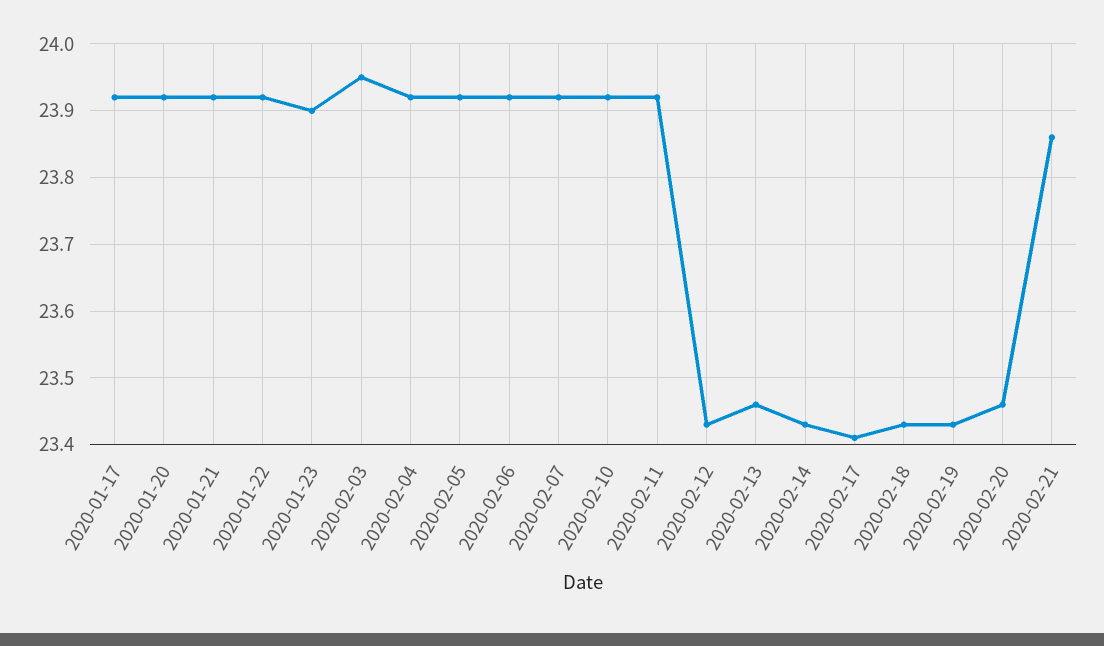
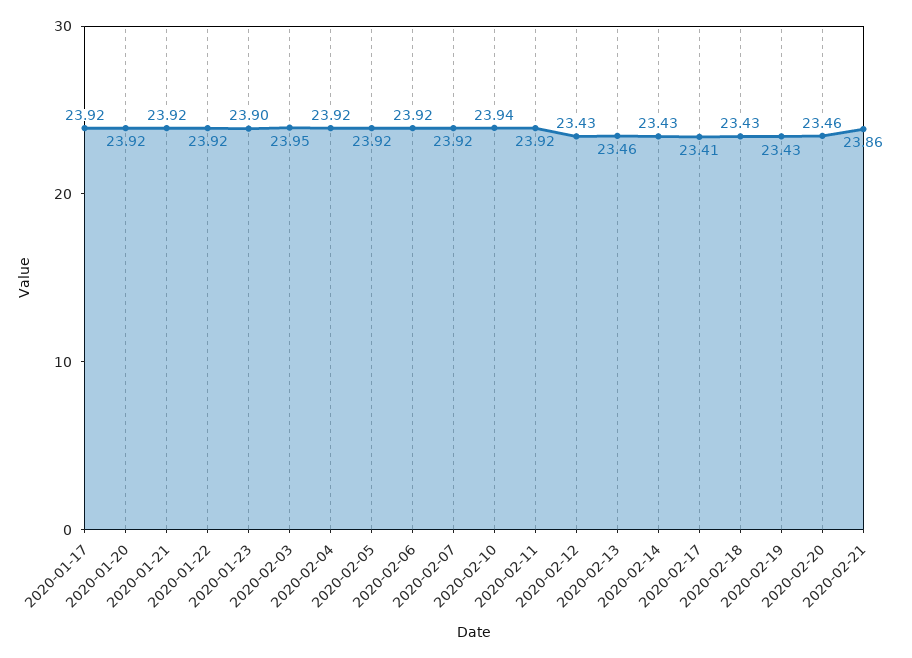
  {
    "2020-01-17": 23.92,
    "2020-01-20": 23.92,
    "2020-01-21": 23.92,
    "2020-01-22": 23.92,
    "2020-01-23": 23.9,
    "2020-02-03": 23.95,
    "2020-02-04": 23.92,
    "2020-02-05": 23.92,
    "2020-02-06": 23.92,
    "2020-02-07": 23.92,
-   "2020-02-10": 23.92,
+   "2020-02-10": 23.94,
    "2020-02-11": 23.92,
    "2020-02-12": 23.43,
    "2020-02-13": 23.46,
    "2020-02-14": 23.43,
    "2020-02-17": 23.41,
    "2020-02-18": 23.43,
    "2020-02-19": 23.43,
    "2020-02-20": 23.46,
    "2020-02-21": 23.86
  }

